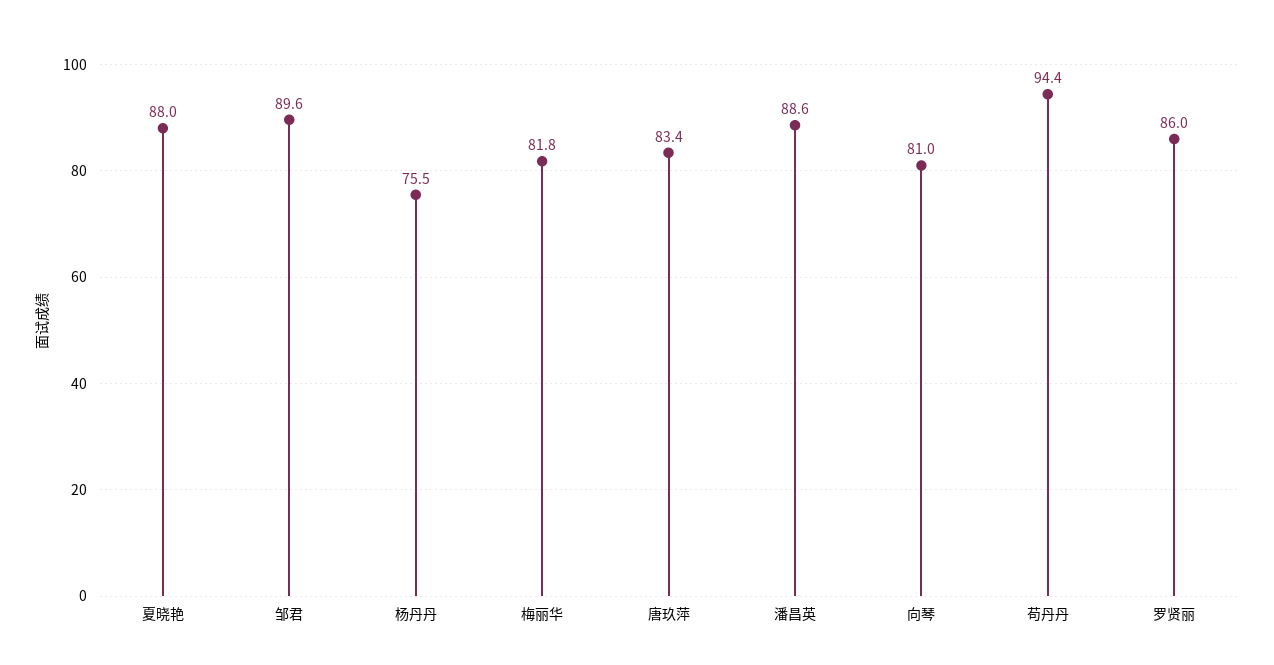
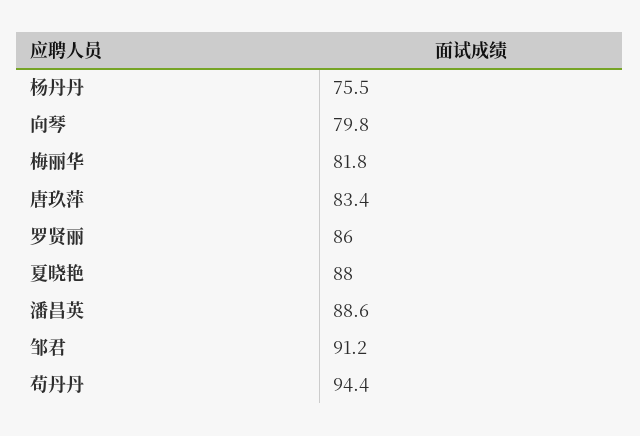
  {
    "夏晓艳": 88,
-   "邹君": 89.6,
+   "邹君": 91.2,
    "杨丹丹": 75.5,
    "梅丽华": 81.8,
    "唐玖萍": 83.4,
    "潘昌英": 88.6,
-   "向琴": 81,
+   "向琴": 79.8,
    "苟丹丹": 94.4,
    "罗贤丽": 86
  }

